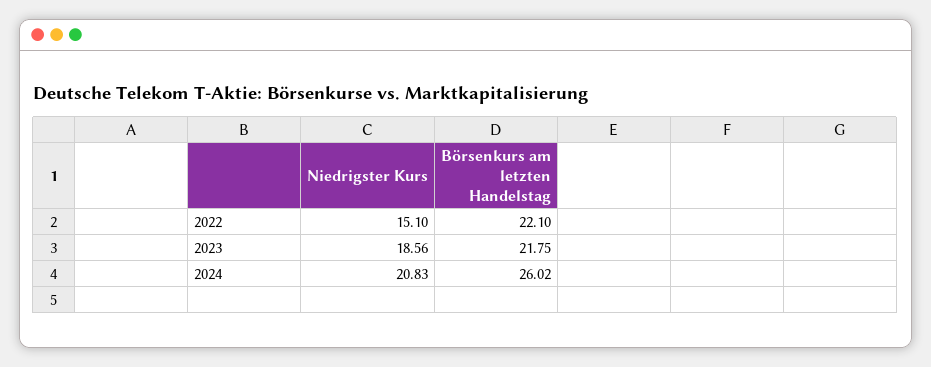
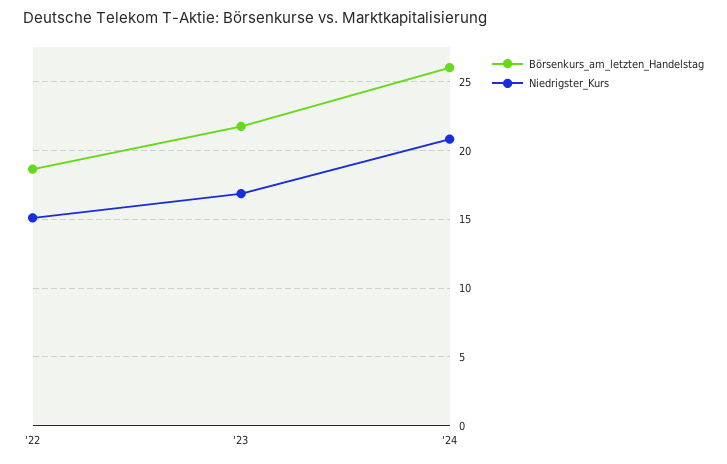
  {
    "Niedrigster Kurs": {
      "2022": 15.1,
-     "2023": 18.56,
+     "2023": 17,
      "2024": 20.83
    },
    "Börsenkurs am letzten Handelstag": {
-     "2022": 22.1,
+     "2022": 18.5,
      "2023": 21.75,
      "2024": 26.02
    }
  }

